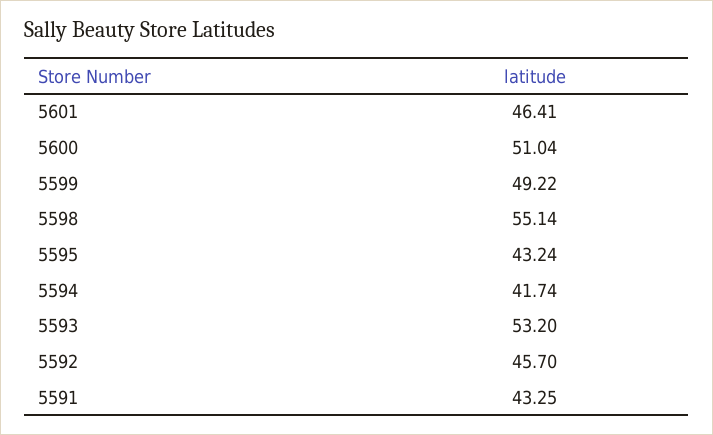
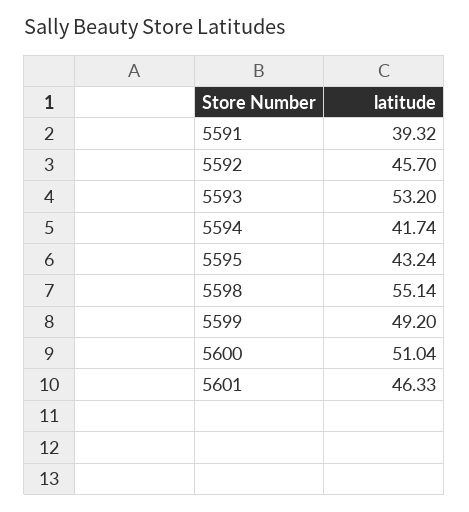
  {
-   "5601": 46.41,
+   "5601": 46.33,
    "5600": 51.04,
-   "5599": 49.22,
+   "5599": 49.2,
    "5598": 55.14,
    "5595": 43.24,
    "5594": 41.74,
    "5593": 53.2,
    "5592": 45.7,
-   "5591": 43.25
+   "5591": 39.32
  }

